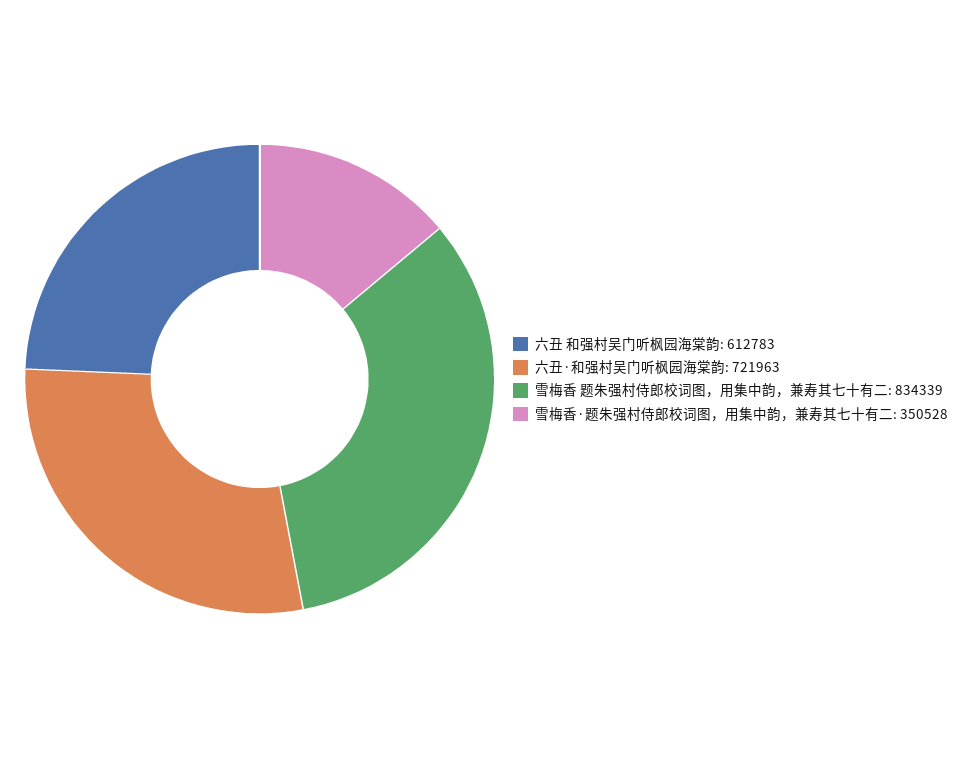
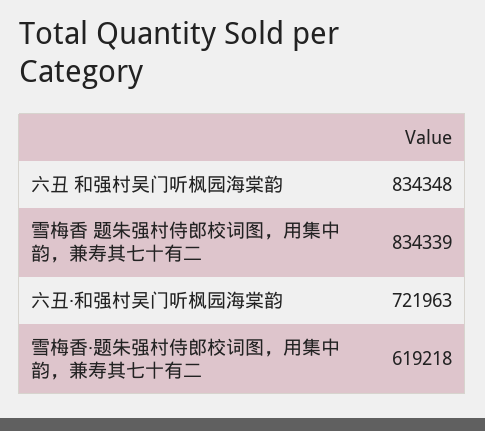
  {
-   "六丑 和强村吴门听枫园海棠韵": 612783,
+   "六丑 和强村吴门听枫园海棠韵": 834348,
    "六丑·和强村吴门听枫园海棠韵": 721963,
    "雪梅香 题朱强村侍郎校词图，用集中韵，兼寿其七十有二": 834339,
-   "雪梅香·题朱强村侍郎校词图，用集中韵，兼寿其七十有二": 350528
+   "雪梅香·题朱强村侍郎校词图，用集中韵，兼寿其七十有二": 619218
  }

